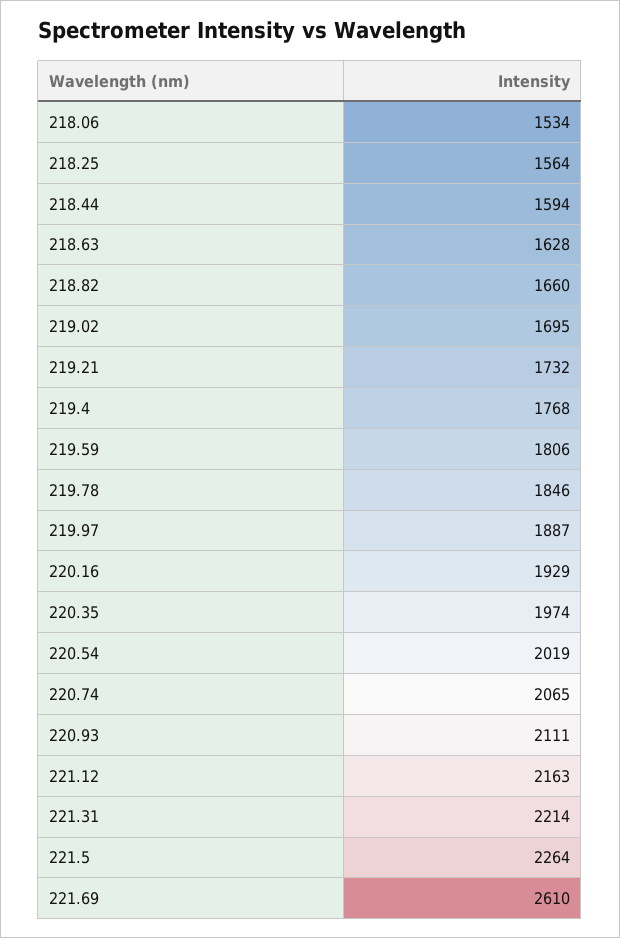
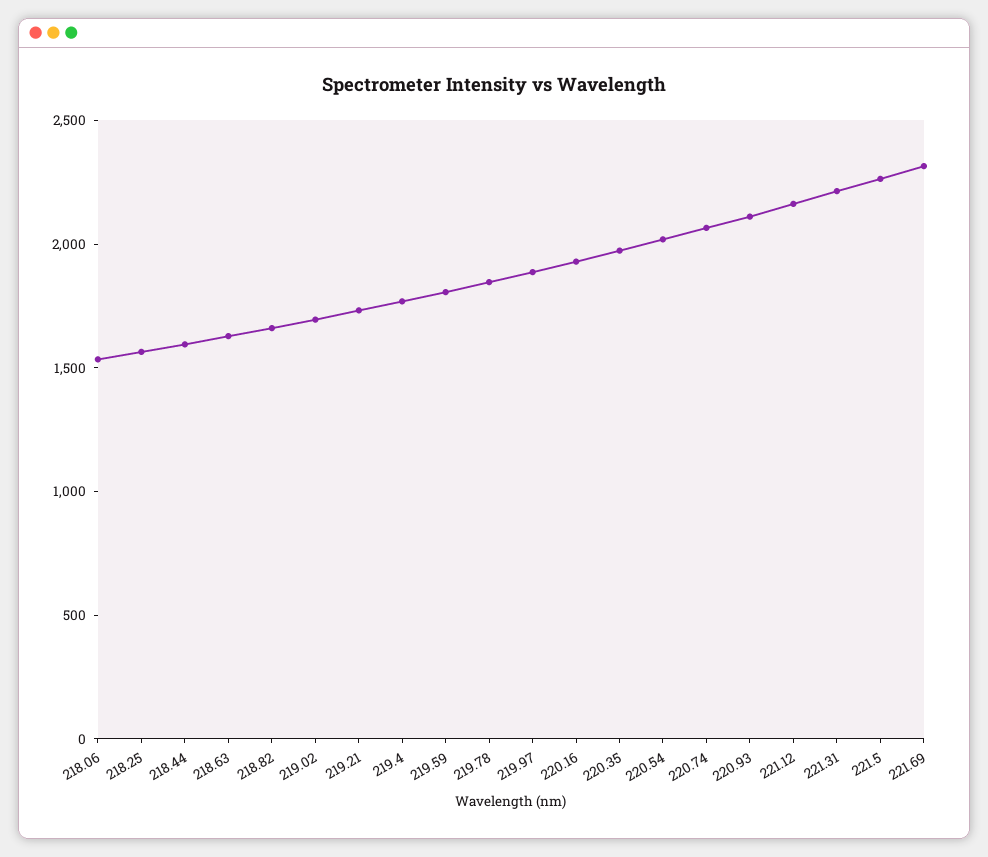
  {
    "218.06": 1534,
    "218.25": 1564,
    "218.44": 1594,
    "218.63": 1628,
    "218.82": 1660,
    "219.02": 1695,
    "219.21": 1732,
    "219.4": 1768,
    "219.59": 1806,
    "219.78": 1846,
    "219.97": 1887,
    "220.16": 1929,
    "220.35": 1974,
    "220.54": 2019,
    "220.74": 2065,
    "220.93": 2111,
    "221.12": 2163,
    "221.31": 2214,
    "221.5": 2264,
-   "221.69": 2610
+   "221.69": 2300
  }

